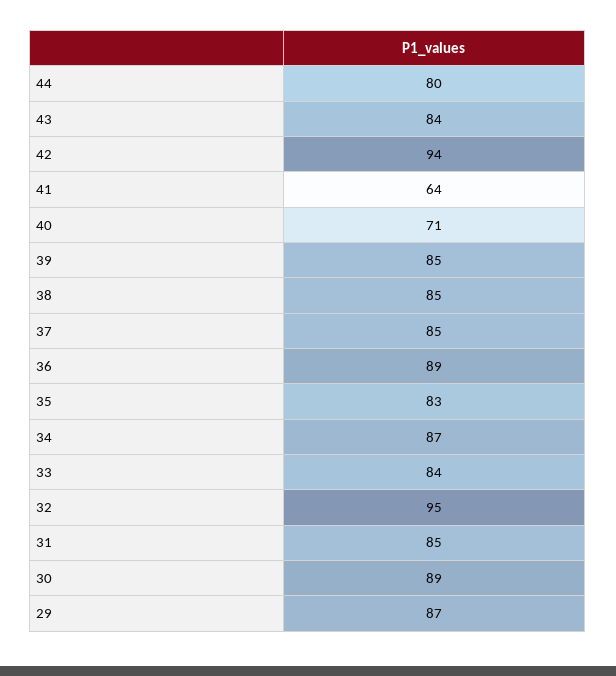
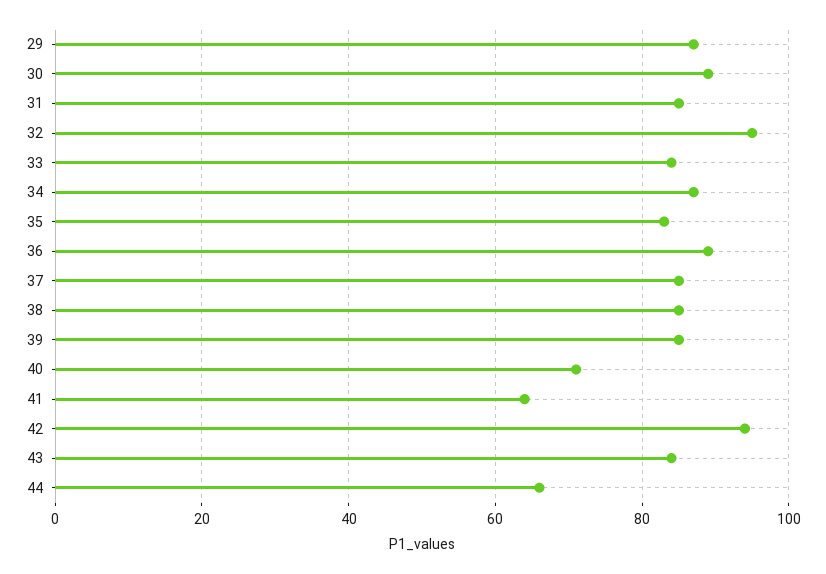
  {
-   "44": 80,
+   "44": 65,
    "43": 84,
    "42": 94,
    "41": 64,
    "40": 71,
    "39": 85,
    "38": 85,
    "37": 85,
    "36": 89,
    "35": 83,
    "34": 87,
    "33": 84,
    "32": 95,
    "31": 85,
    "30": 89,
    "29": 87
  }

